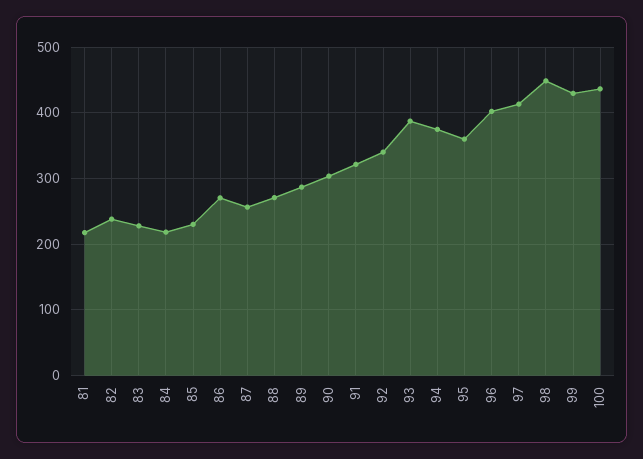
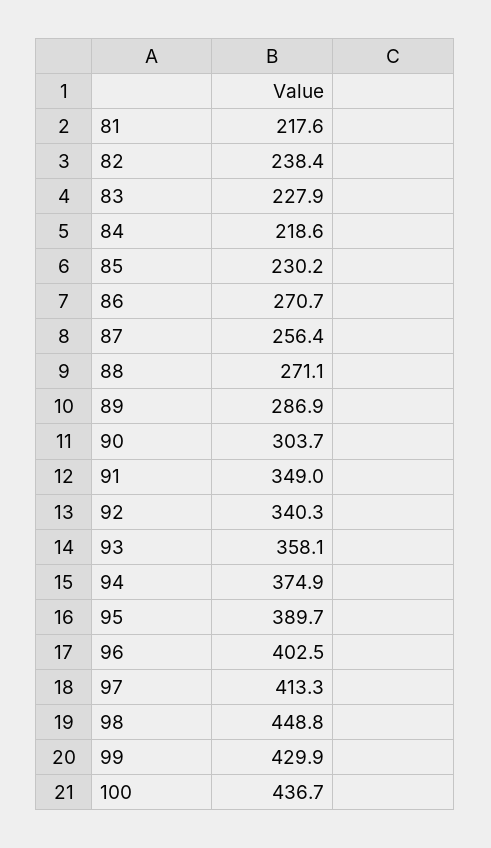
  {
    "81": 217.6,
    "82": 238.4,
    "83": 227.9,
    "84": 218.6,
    "85": 230.2,
    "86": 270.7,
    "87": 256.4,
    "88": 271.1,
    "89": 286.9,
    "90": 303.7,
-   "91": 320,
+   "91": 349,
    "92": 340.3,
-   "93": 390,
+   "93": 358.1,
    "94": 374.9,
-   "95": 360,
+   "95": 389.7,
    "96": 402.5,
    "97": 413.3,
    "98": 448.8,
    "99": 429.9,
    "100": 436.7
  }

